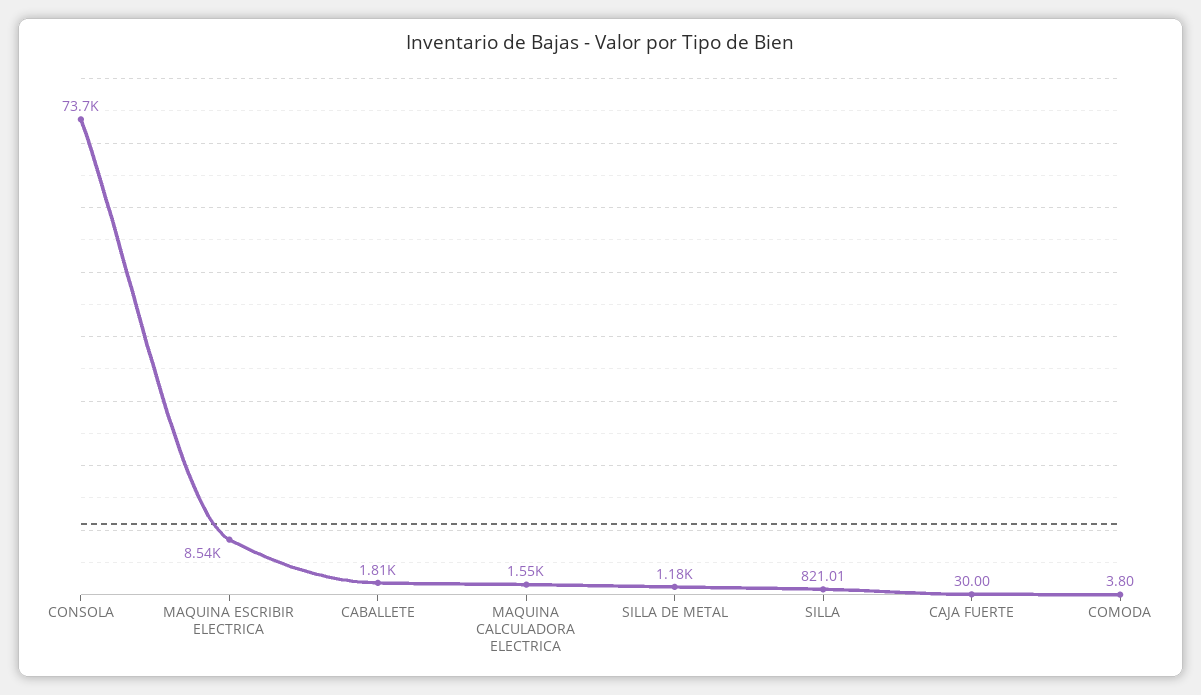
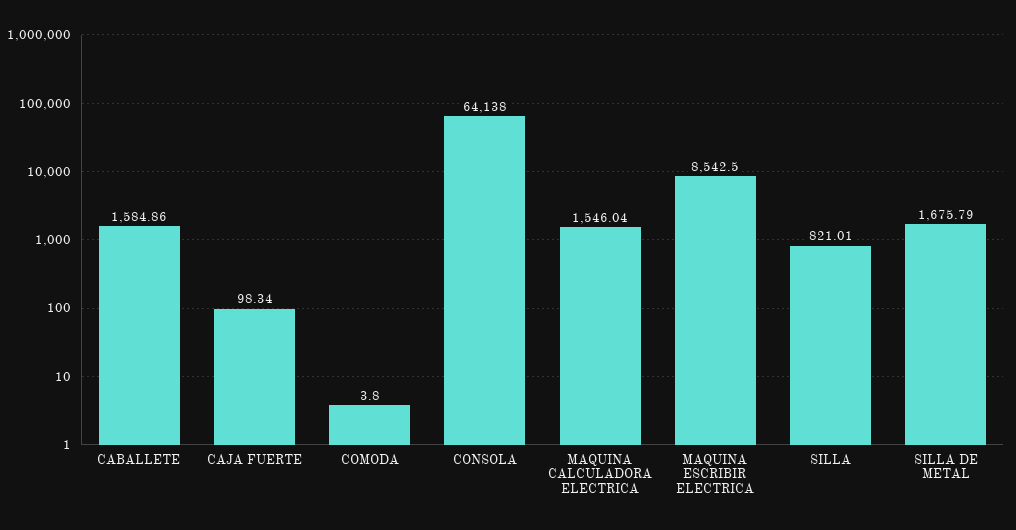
  {
-   "CONSOLA": 73700,
+   "CONSOLA": 64138,
    "MAQUINA ESCRIBIR ELECTRICA": 8542.5,
-   "CABALLETE": 1810,
+   "CABALLETE": 1584.86,
    "MAQUINA CALCULADORA ELECTRICA": 1546.04,
-   "SILLA DE METAL": 1180,
+   "SILLA DE METAL": 1675.79,
    "SILLA": 821.01,
-   "CAJA FUERTE": 30,
+   "CAJA FUERTE": 98.34,
    "COMODA": 3.8
  }

